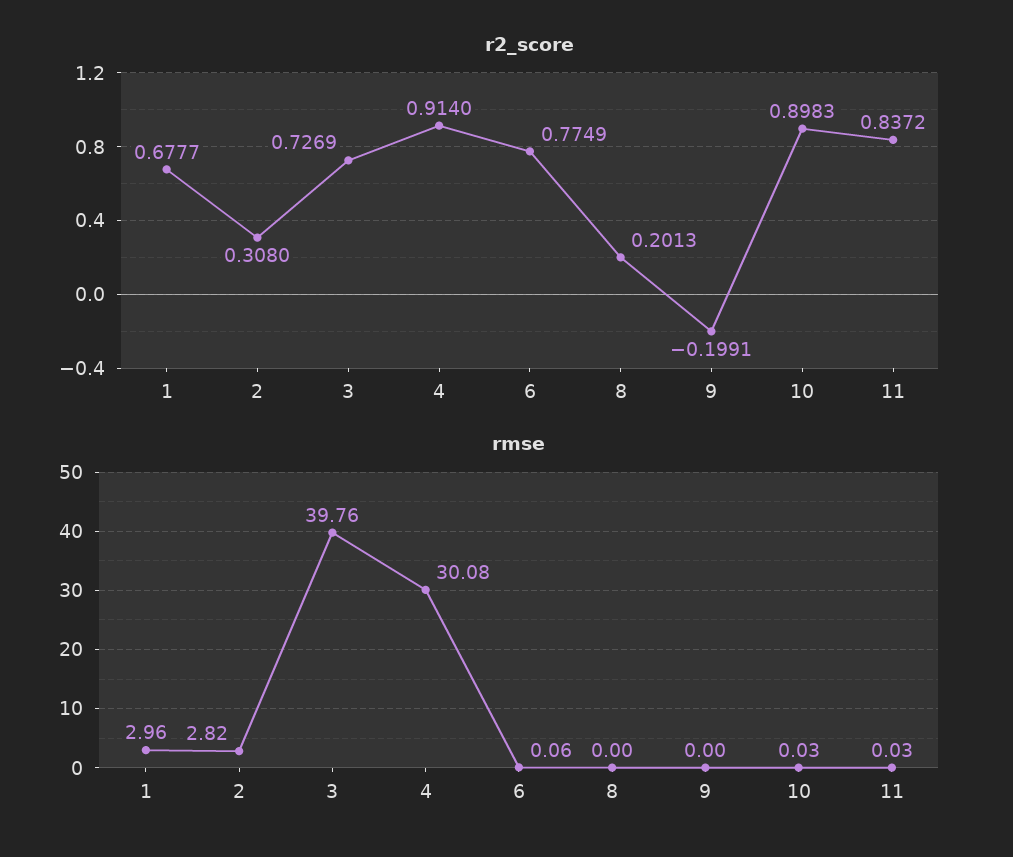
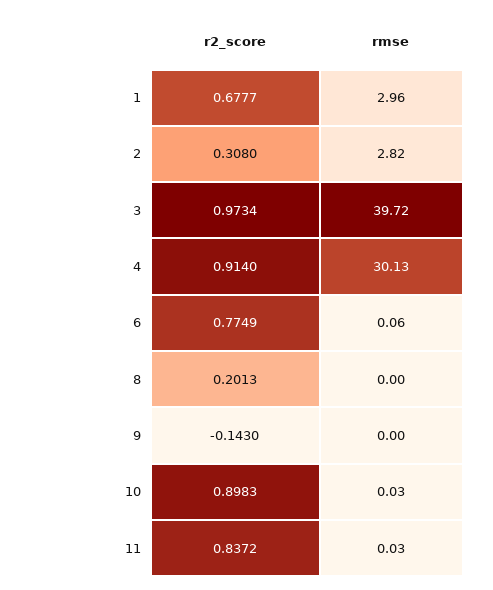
  {
    "r2_score": {
      "1": 0.6777,
      "2": 0.308,
-     "3": 0.7269,
+     "3": 0.9734,
      "4": 0.914,
      "6": 0.7749,
      "8": 0.2013,
-     "9": -0.1991,
+     "9": -0.143,
      "10": 0.8983,
      "11": 0.8372
    },
    "rmse": {
      "1": 2.96,
      "2": 2.82,
-     "3": 39.76,
+     "3": 39.72,
-     "4": 30.08,
+     "4": 30.13,
      "6": 0.06,
      "8": 0,
      "9": 0,
      "10": 0.03,
      "11": 0.03
    }
  }

